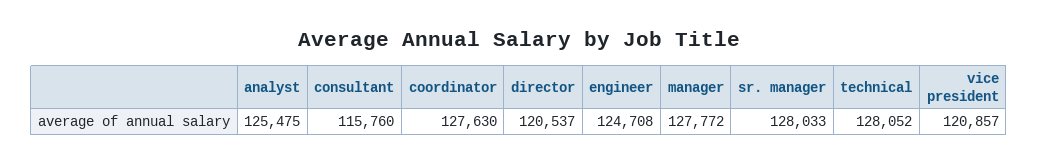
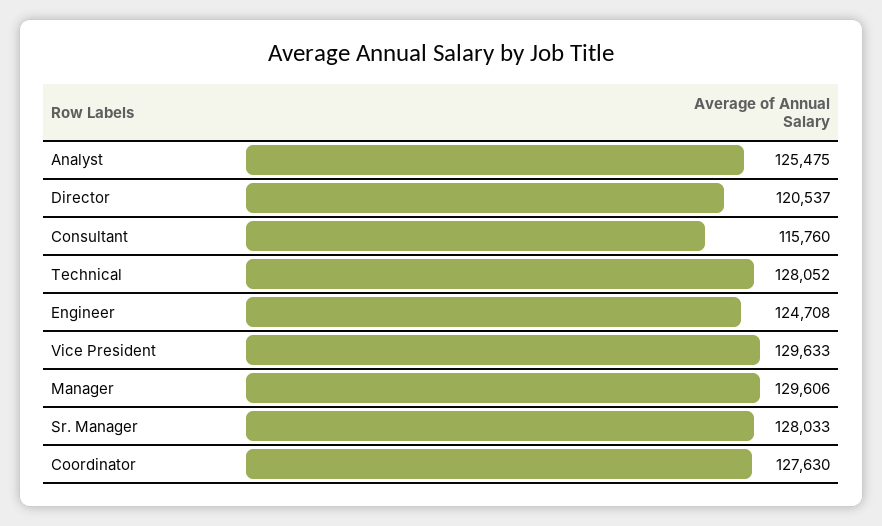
  {
    "analyst": 125475,
    "consultant": 115760,
    "coordinator": 127630,
    "director": 120537,
    "engineer": 124708,
-   "manager": 127772,
+   "manager": 129606,
    "sr. manager": 128033,
    "technical": 128052,
-   "vice president": 120857
+   "vice president": 129633
  }

